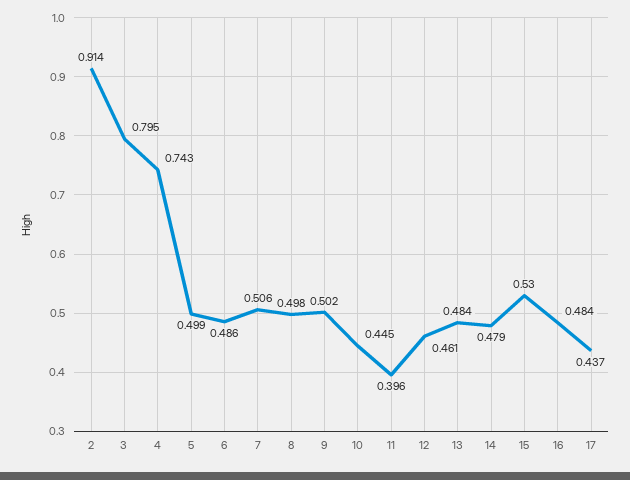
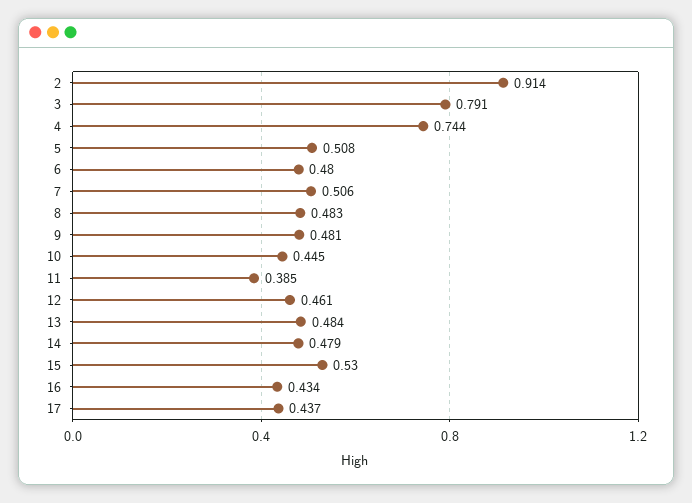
  {
    "2": 0.914,
-   "3": 0.795,
+   "3": 0.791,
-   "4": 0.743,
+   "4": 0.744,
-   "5": 0.499,
+   "5": 0.508,
-   "6": 0.486,
+   "6": 0.48,
    "7": 0.506,
-   "8": 0.498,
+   "8": 0.483,
-   "9": 0.502,
+   "9": 0.481,
    "10": 0.445,
-   "11": 0.396,
+   "11": 0.385,
    "12": 0.461,
    "13": 0.484,
    "14": 0.479,
    "15": 0.53,
-   "16": 0.484,
+   "16": 0.434,
    "17": 0.437
  }

